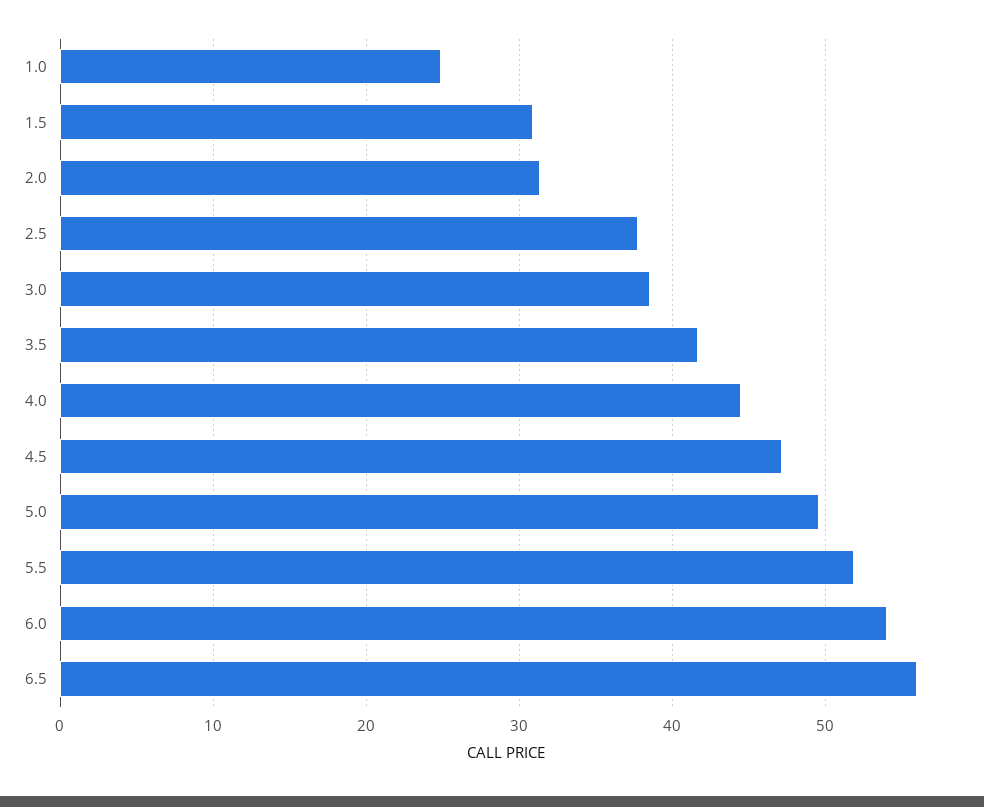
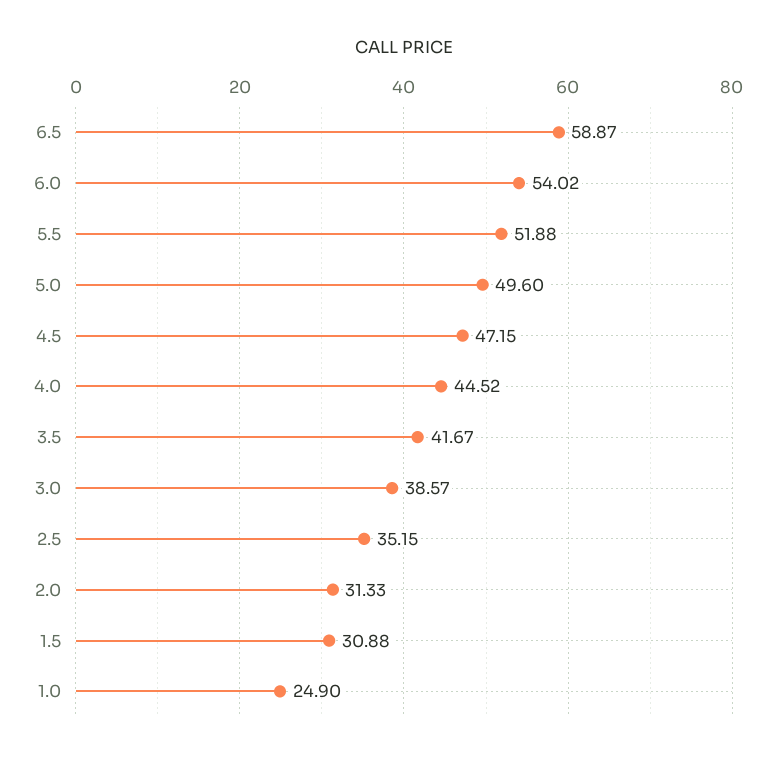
  {
    "1.0": 24.9,
    "1.5": 30.88,
    "2.0": 31.33,
-   "2.5": 38,
+   "2.5": 35.15,
    "3.0": 38.57,
    "3.5": 41.67,
    "4.0": 44.52,
    "4.5": 47.15,
    "5.0": 49.6,
    "5.5": 51.88,
    "6.0": 54.02,
-   "6.5": 56
+   "6.5": 58.87
  }

